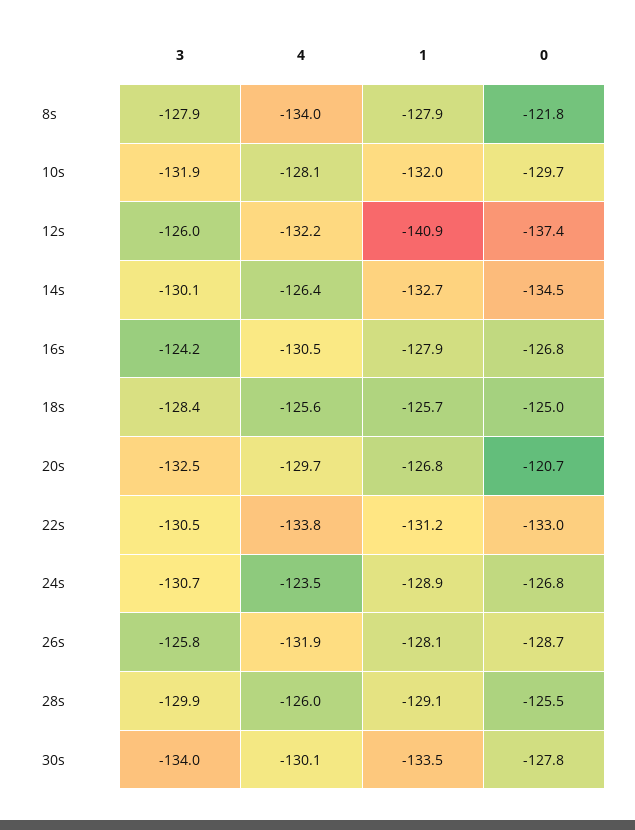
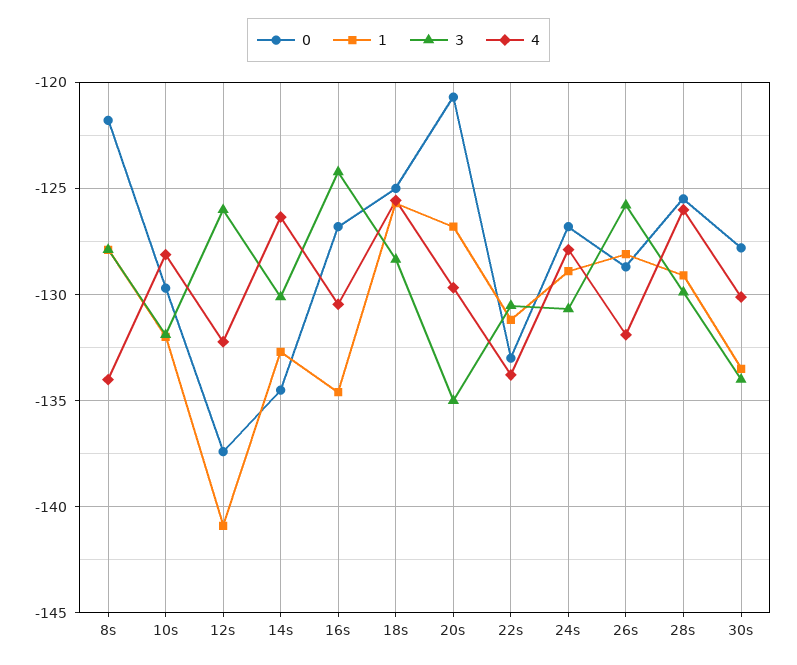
  {
    "3": {
      "8s": -127.9,
      "10s": -131.9,
      "12s": -126,
      "14s": -130.1,
      "16s": -124.2,
      "18s": -128.4,
-     "20s": -132.5,
+     "20s": -135,
      "22s": -130.5,
      "24s": -130.7,
      "26s": -125.8,
      "28s": -129.9,
      "30s": -134
    },
    "4": {
      "8s": -134,
      "10s": -128.1,
      "12s": -132.2,
      "14s": -126.4,
      "16s": -130.5,
      "18s": -125.6,
      "20s": -129.7,
      "22s": -133.8,
-     "24s": -123.5,
+     "24s": -128,
      "26s": -131.9,
      "28s": -126,
      "30s": -130.1
    },
    "1": {
      "8s": -127.9,
      "10s": -132,
      "12s": -140.9,
      "14s": -132.7,
-     "16s": -127.9,
+     "16s": -134.5,
      "18s": -125.7,
      "20s": -126.8,
      "22s": -131.2,
      "24s": -128.9,
      "26s": -128.1,
      "28s": -129.1,
      "30s": -133.5
    },
    "0": {
      "8s": -121.8,
      "10s": -129.7,
      "12s": -137.4,
      "14s": -134.5,
      "16s": -126.8,
      "18s": -125,
      "20s": -120.7,
      "22s": -133,
      "24s": -126.8,
      "26s": -128.7,
      "28s": -125.5,
      "30s": -127.8
    }
  }

